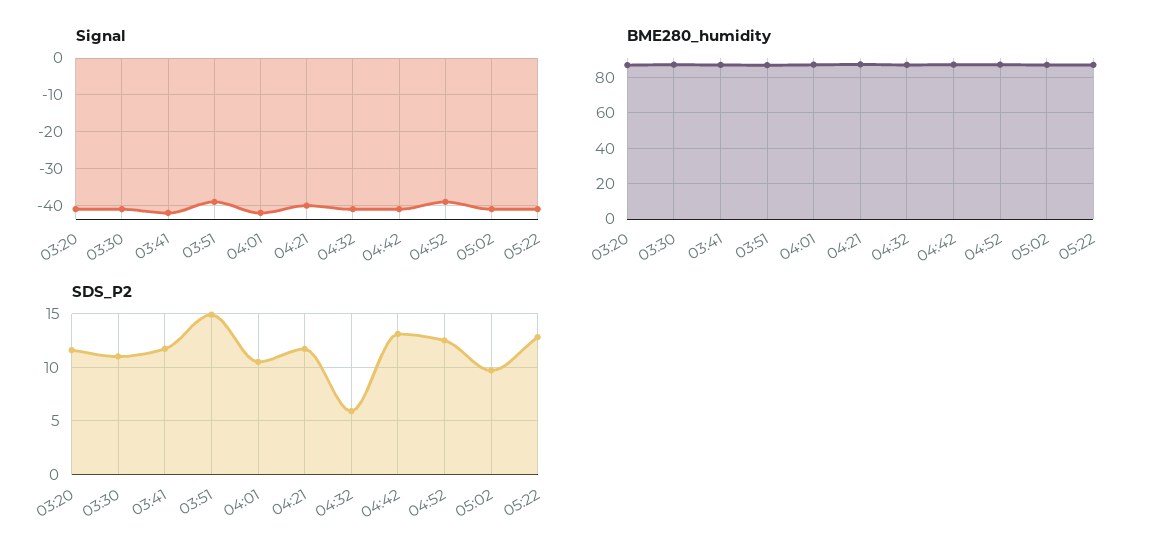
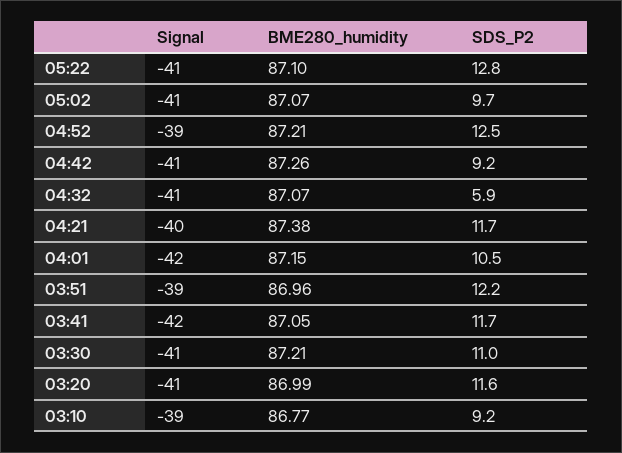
  {
    "Signal": {
      "03:20": -41,
      "03:30": -41,
      "03:41": -42,
      "03:51": -39,
      "04:01": -42,
      "04:21": -40,
      "04:32": -41,
      "04:42": -41,
      "04:52": -39,
      "05:02": -41,
-     "05:22": -41
+     "05:22": -41,
+     "03:10": -39
    },
    "BME280_humidity": {
      "03:20": 86.99,
      "03:30": 87.21,
      "03:41": 87.05,
      "03:51": 86.96,
      "04:01": 87.15,
      "04:21": 87.38,
      "04:32": 87.07,
      "04:42": 87.26,
      "04:52": 87.21,
      "05:02": 87.07,
-     "05:22": 87.1
+     "05:22": 87.1,
+     "03:10": 86.77
    },
    "SDS_P2": {
      "03:20": 11.6,
      "03:30": 11,
      "03:41": 11.7,
-     "03:51": 15,
+     "03:51": 12.2,
      "04:01": 10.5,
      "04:21": 11.7,
      "04:32": 5.9,
-     "04:42": 13,
+     "04:42": 9.2,
      "04:52": 12.5,
      "05:02": 9.7,
-     "05:22": 12.8
+     "05:22": 12.8,
+     "03:10": 9.2
    }
  }

